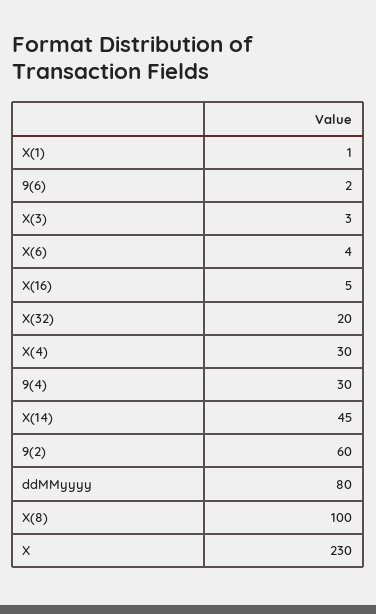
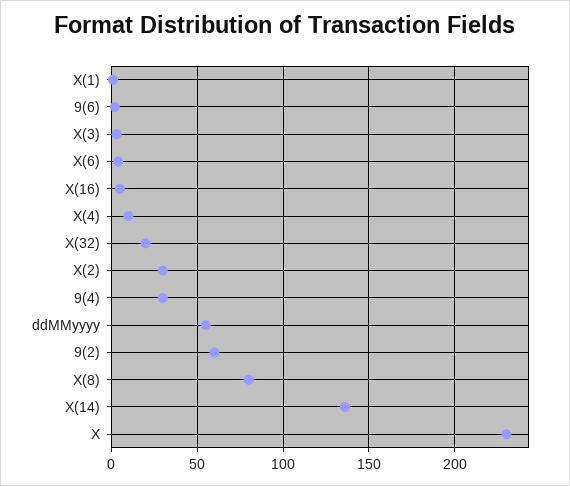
  {
    "X(1)": 1,
    "9(6)": 2,
    "X(3)": 3,
    "X(6)": 4,
    "X(16)": 5,
    "X(32)": 20,
-   "X(4)": 30,
+   "X(4)": 10,
    "9(4)": 30,
-   "X(14)": 45,
+   "X(14)": 135,
    "9(2)": 60,
-   "ddMMyyyy": 80,
+   "ddMMyyyy": 55,
-   "X(8)": 100,
+   "X(8)": 80,
-   "X": 230
+   "X": 230,
+   "X(2)": 30
  }

